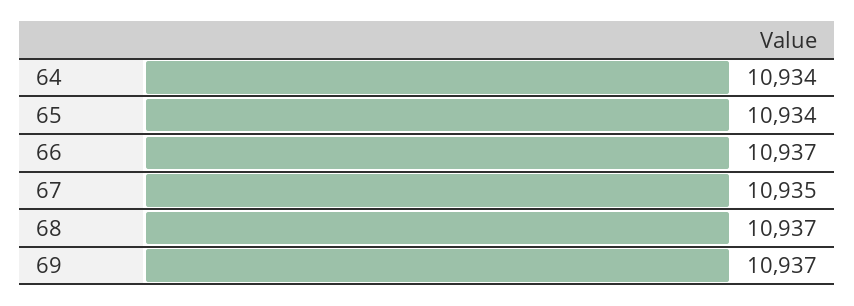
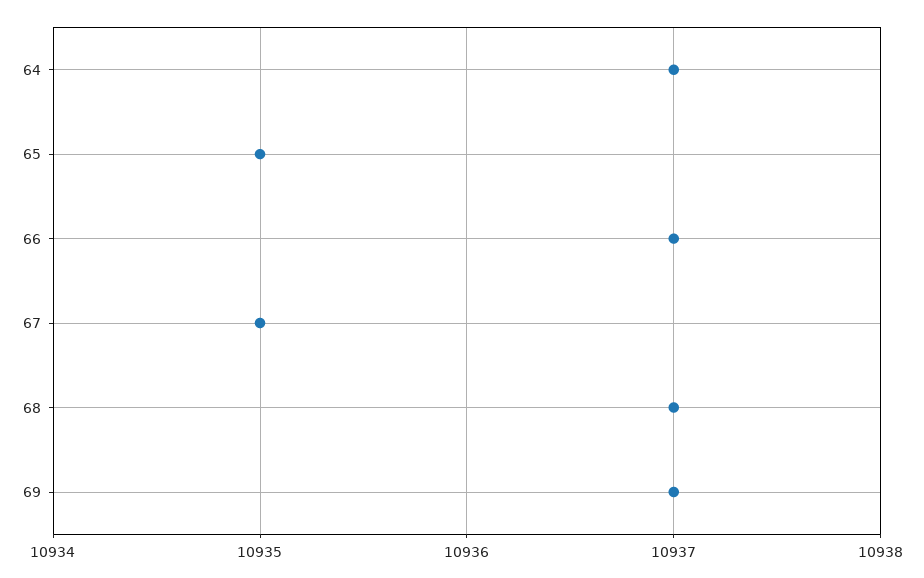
  {
-   "64": 10934,
+   "64": 10937,
-   "65": 10934,
+   "65": 10935,
    "66": 10937,
    "67": 10935,
    "68": 10937,
    "69": 10937
  }

